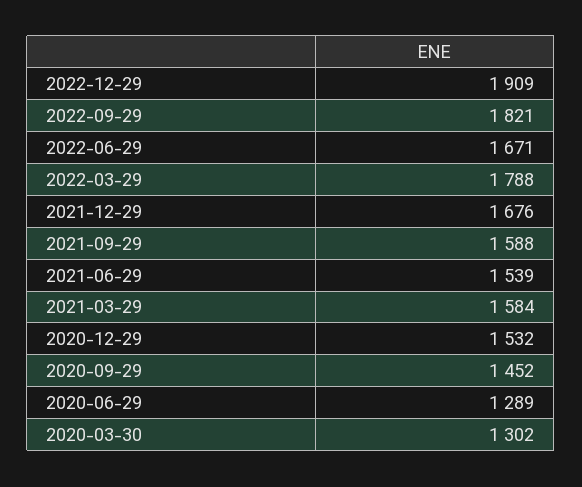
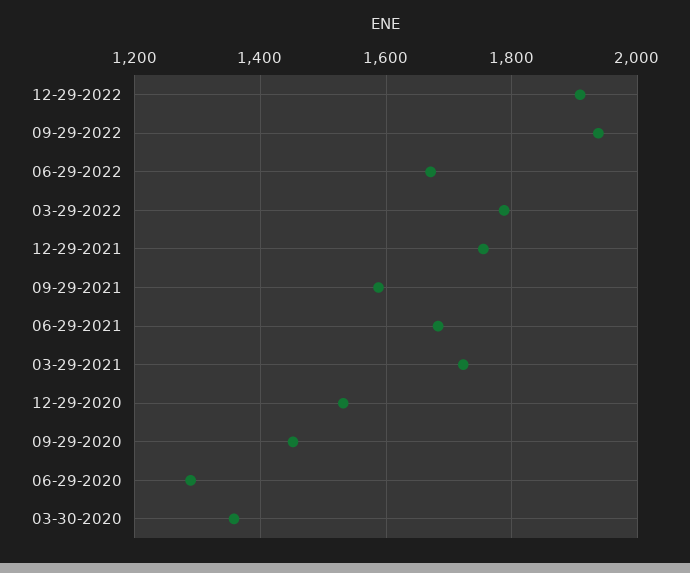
  {
    "2022-12-29": 1909,
-   "2022-09-29": 1821,
+   "2022-09-29": 1940,
    "2022-06-29": 1671,
    "2022-03-29": 1788,
-   "2021-12-29": 1676,
+   "2021-12-29": 1760,
    "2021-09-29": 1588,
-   "2021-06-29": 1539,
+   "2021-06-29": 1680,
-   "2021-03-29": 1584,
+   "2021-03-29": 1720,
    "2020-12-29": 1532,
    "2020-09-29": 1452,
    "2020-06-29": 1289,
-   "2020-03-30": 1302
+   "2020-03-30": 1360
  }

